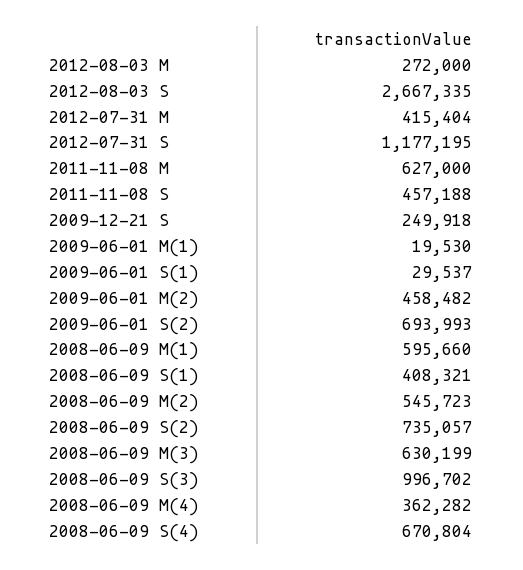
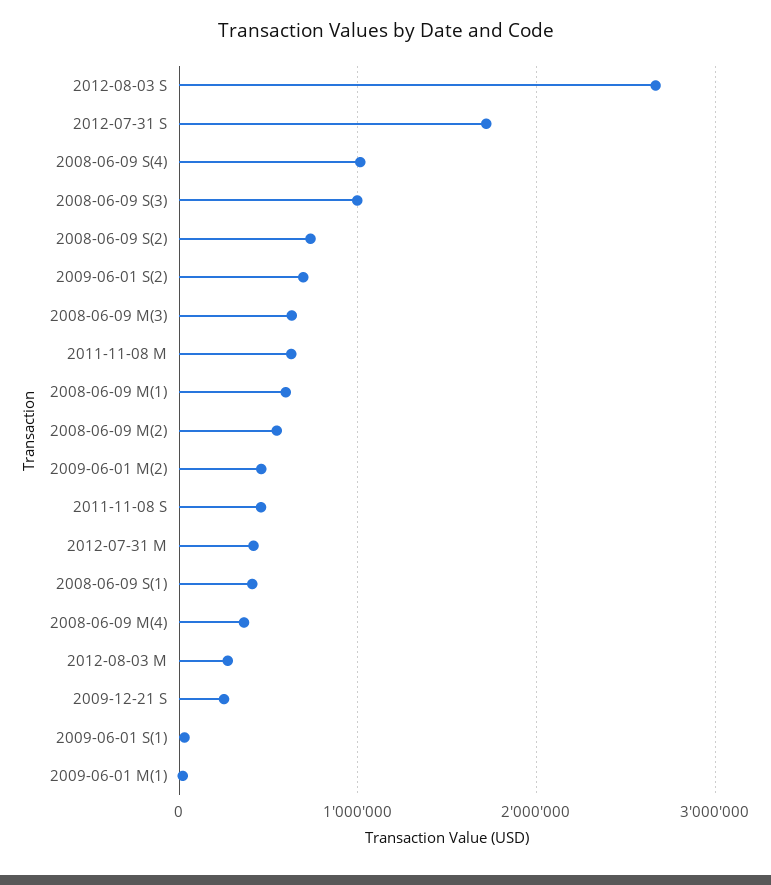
  {
    "2012-08-03 M": 272000,
    "2012-08-03 S": 2667335,
    "2012-07-31 M": 415404,
-   "2012-07-31 S": 1177195,
+   "2012-07-31 S": 1700000,
    "2011-11-08 M": 627000,
    "2011-11-08 S": 457188,
    "2009-12-21 S": 249918,
    "2009-06-01 M(1)": 19530,
    "2009-06-01 S(1)": 29537,
    "2009-06-01 M(2)": 458482,
    "2009-06-01 S(2)": 693993,
    "2008-06-09 M(1)": 595660,
    "2008-06-09 S(1)": 408321,
    "2008-06-09 M(2)": 545723,
    "2008-06-09 S(2)": 735057,
    "2008-06-09 M(3)": 630199,
    "2008-06-09 S(3)": 996702,
    "2008-06-09 M(4)": 362282,
-   "2008-06-09 S(4)": 670804
+   "2008-06-09 S(4)": 1000000
  }

